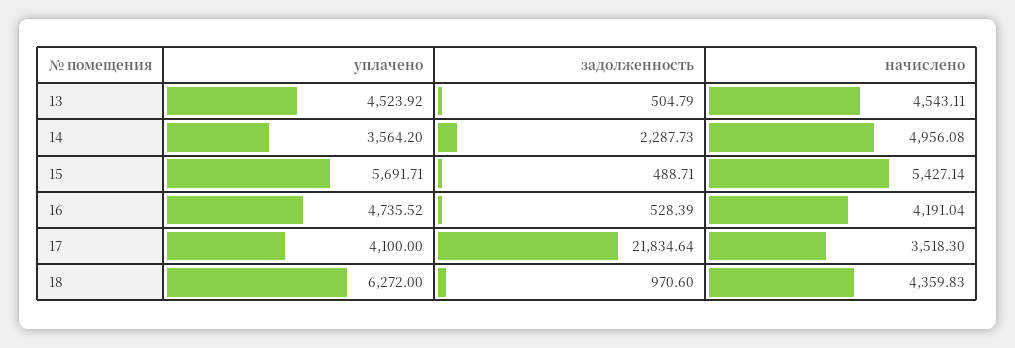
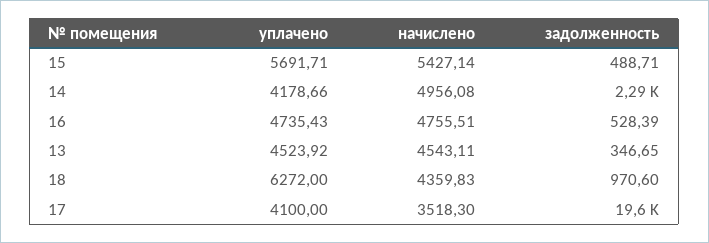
  {
    "уплачено": {
      "13": 4523.92,
-     "14": 3564.2,
+     "14": 4178.66,
      "15": 5691.71,
-     "16": 4735.52,
+     "16": 4735.43,
      "17": 4100,
      "18": 6272
    },
    "задолженность": {
-     "13": 504.79,
+     "13": 346.65,
      "14": 2287.73,
      "15": 488.71,
      "16": 528.39,
-     "17": 21834.64,
+     "17": 19600,
      "18": 970.6
    },
    "начислено": {
      "13": 4543.11,
      "14": 4956.08,
      "15": 5427.14,
-     "16": 4191.04,
+     "16": 4755.51,
      "17": 3518.3,
      "18": 4359.83
    }
  }

